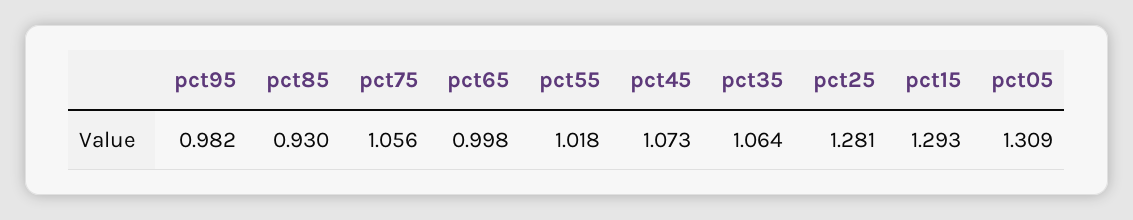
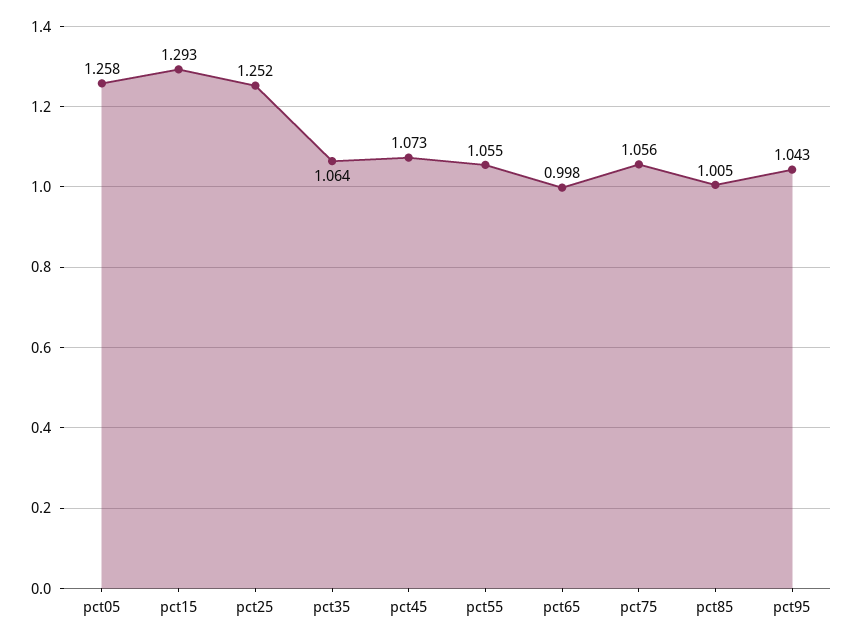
  {
-   "pct95": 0.982,
+   "pct95": 1.043,
-   "pct85": 0.93,
+   "pct85": 1.005,
    "pct75": 1.056,
    "pct65": 0.998,
-   "pct55": 1.018,
+   "pct55": 1.055,
    "pct45": 1.073,
    "pct35": 1.064,
-   "pct25": 1.281,
+   "pct25": 1.252,
    "pct15": 1.293,
-   "pct05": 1.309
+   "pct05": 1.258
  }

